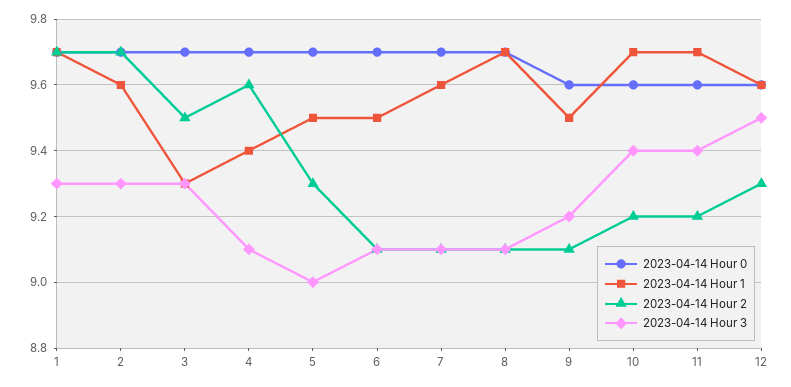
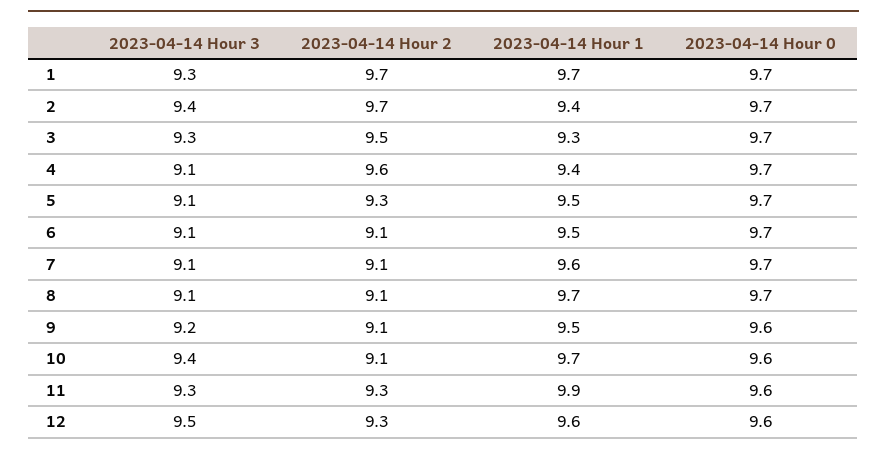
  {
    "2023-04-14 Hour 0": {
      "1": 9.7,
      "2": 9.7,
      "3": 9.7,
      "4": 9.7,
      "5": 9.7,
      "6": 9.7,
      "7": 9.7,
      "8": 9.7,
      "9": 9.6,
      "10": 9.6,
      "11": 9.6,
      "12": 9.6
    },
    "2023-04-14 Hour 1": {
      "1": 9.7,
-     "2": 9.6,
+     "2": 9.4,
      "3": 9.3,
      "4": 9.4,
      "5": 9.5,
      "6": 9.5,
      "7": 9.6,
      "8": 9.7,
      "9": 9.5,
      "10": 9.7,
-     "11": 9.7,
+     "11": 9.9,
      "12": 9.6
    },
    "2023-04-14 Hour 2": {
      "1": 9.7,
      "2": 9.7,
      "3": 9.5,
      "4": 9.6,
      "5": 9.3,
      "6": 9.1,
      "7": 9.1,
      "8": 9.1,
      "9": 9.1,
-     "10": 9.2,
+     "10": 9.1,
-     "11": 9.2,
+     "11": 9.3,
      "12": 9.3
    },
    "2023-04-14 Hour 3": {
      "1": 9.3,
-     "2": 9.3,
+     "2": 9.4,
      "3": 9.3,
      "4": 9.1,
-     "5": 9,
+     "5": 9.1,
      "6": 9.1,
      "7": 9.1,
      "8": 9.1,
      "9": 9.2,
      "10": 9.4,
-     "11": 9.4,
+     "11": 9.3,
      "12": 9.5
    }
  }

